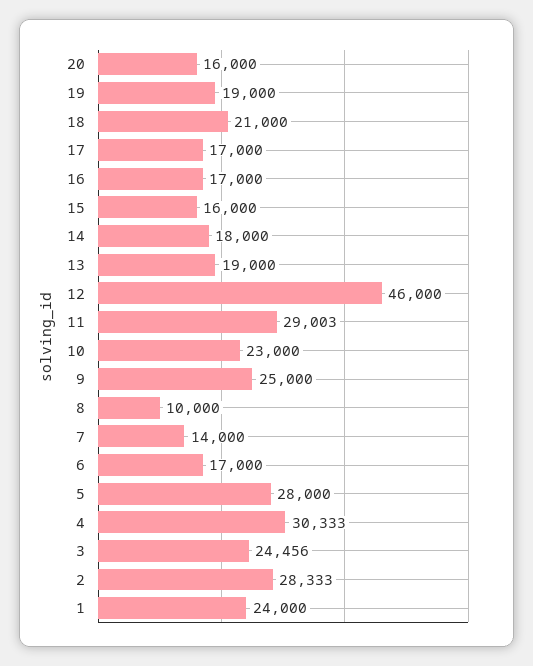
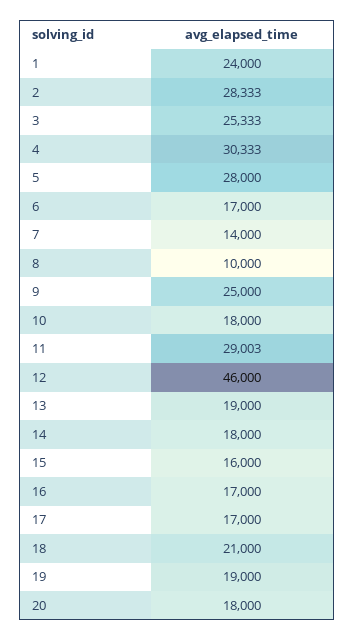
  {
-   "20": 16000,
+   "20": 18000,
    "19": 19000,
    "18": 21000,
    "17": 17000,
    "16": 17000,
    "15": 16000,
    "14": 18000,
    "13": 19000,
    "12": 46000,
    "11": 29003,
-   "10": 23000,
+   "10": 18000,
    "9": 25000,
    "8": 10000,
    "7": 14000,
    "6": 17000,
    "5": 28000,
    "4": 30333,
-   "3": 24456,
+   "3": 25333,
    "2": 28333,
    "1": 24000
  }

